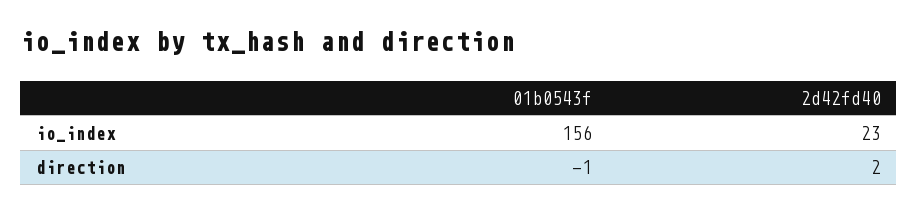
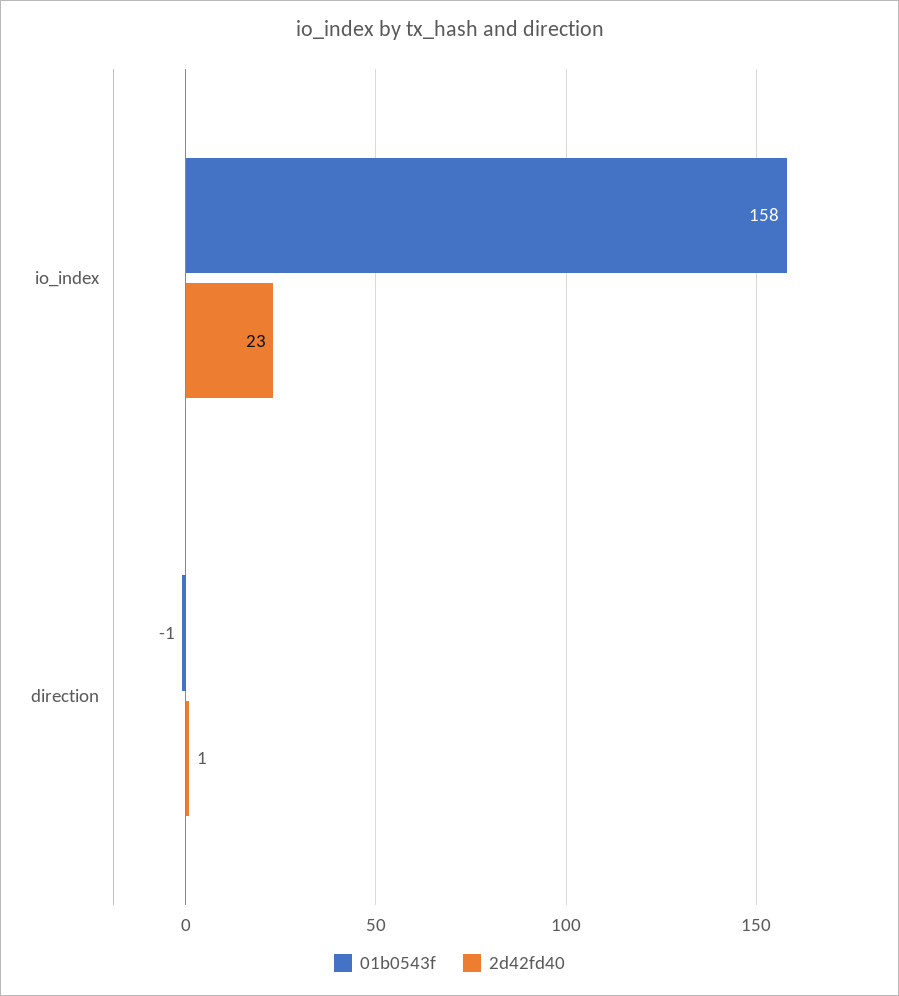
  {
    "01b0543f": {
-     "io_index": 156,
+     "io_index": 158,
      "direction": -1
    },
    "2d42fd40": {
      "io_index": 23,
-     "direction": 2
+     "direction": 1
    }
  }

